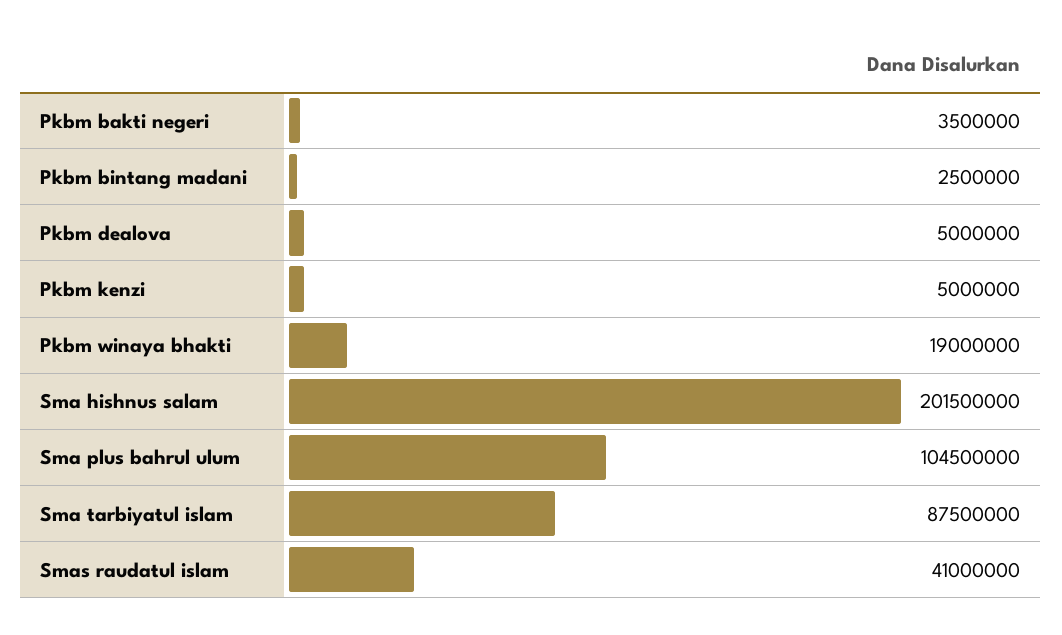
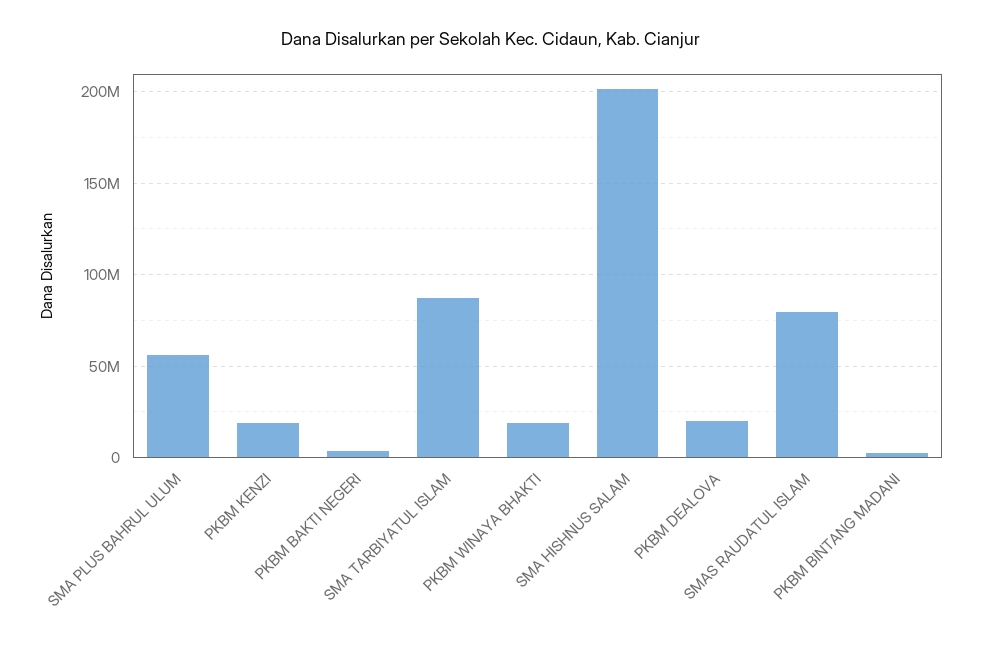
  {
    "Pkbm bakti negeri": 3500000,
    "Pkbm bintang madani": 2500000,
-   "Pkbm dealova": 5000000,
+   "Pkbm dealova": 20000000,
-   "Pkbm kenzi": 5000000,
+   "Pkbm kenzi": 20000000,
    "Pkbm winaya bhakti": 19000000,
    "Sma hishnus salam": 201500000,
-   "Sma plus bahrul ulum": 104500000,
+   "Sma plus bahrul ulum": 55000000,
    "Sma tarbiyatul islam": 87500000,
-   "Smas raudatul islam": 41000000
+   "Smas raudatul islam": 80000000
  }

